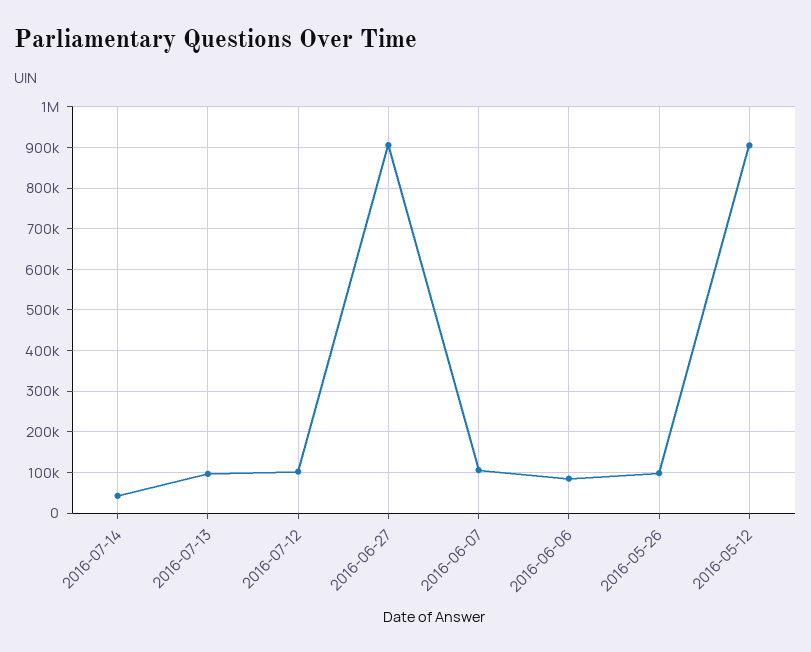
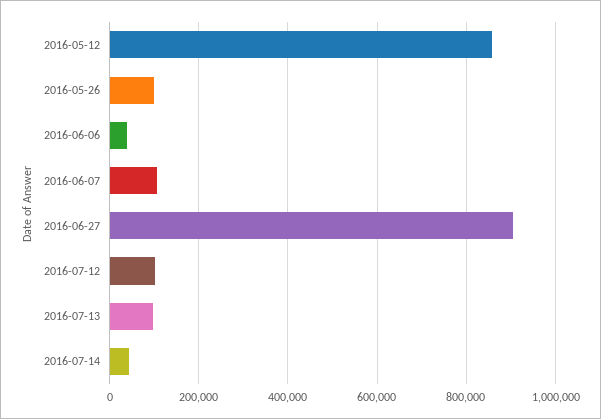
  {
    "2016-07-14": 40000,
    "2016-07-13": 100000,
    "2016-07-12": 100000,
    "2016-06-27": 900000,
    "2016-06-07": 100000,
-   "2016-06-06": 80000,
+   "2016-06-06": 40000,
    "2016-05-26": 100000,
-   "2016-05-12": 900000
+   "2016-05-12": 860000
  }

